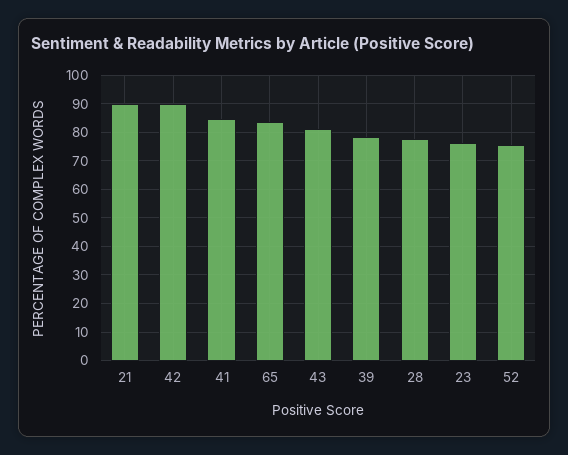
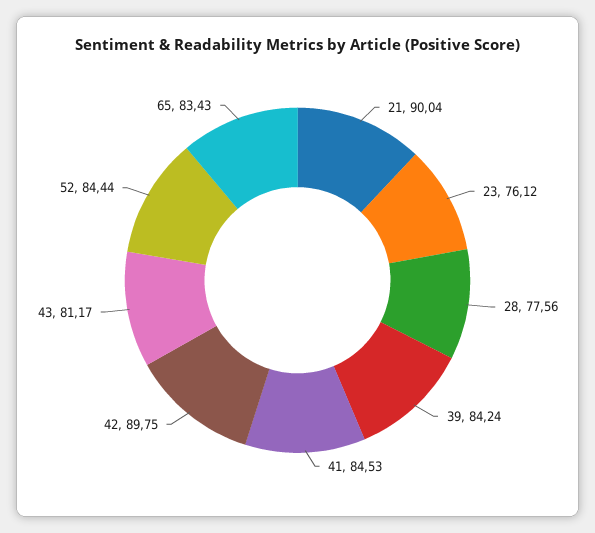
  {
    "21": 90.04,
    "42": 89.75,
    "41": 84.53,
    "65": 83.43,
    "43": 81.17,
-   "39": 77.5,
+   "39": 84.24,
    "28": 77.56,
    "23": 76.12,
-   "52": 75
+   "52": 84.44
  }

